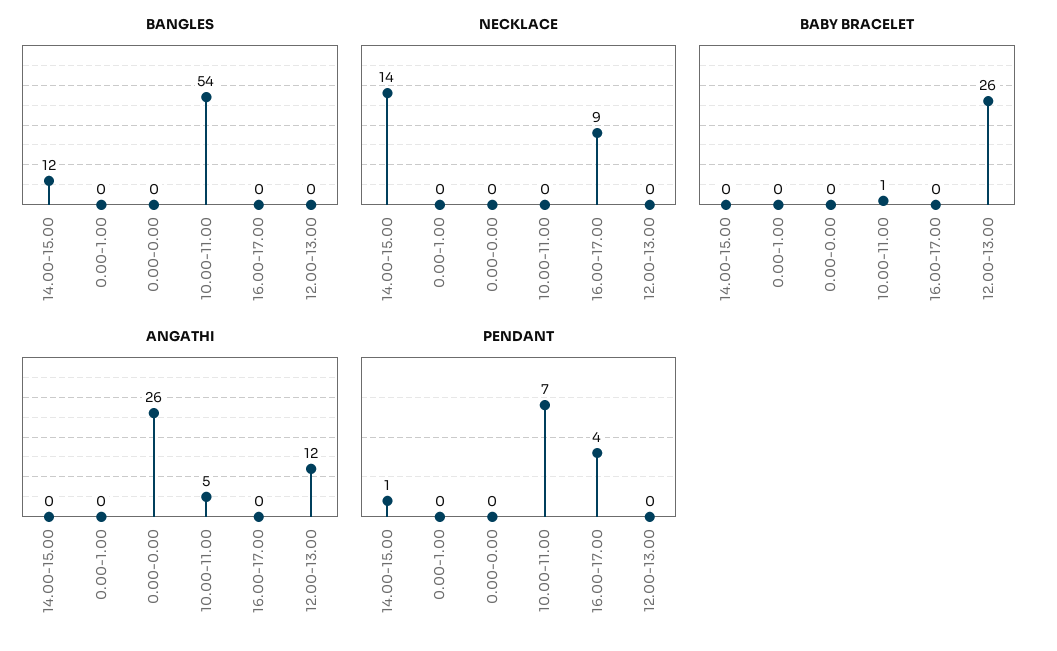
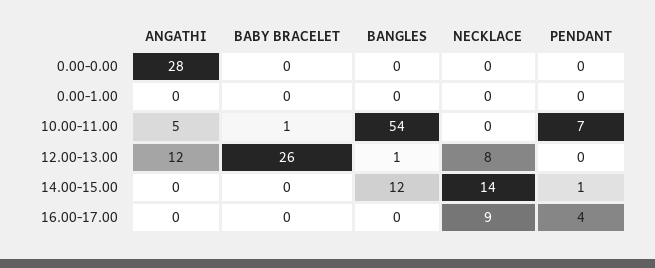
  {
    "BANGLES": {
      "14.00-15.00": 12,
      "0.00-1.00": 0,
      "0.00-0.00": 0,
      "10.00-11.00": 54,
      "16.00-17.00": 0,
-     "12.00-13.00": 0
+     "12.00-13.00": 1
    },
    "NECKLACE": {
      "14.00-15.00": 14,
      "0.00-1.00": 0,
      "0.00-0.00": 0,
      "10.00-11.00": 0,
      "16.00-17.00": 9,
-     "12.00-13.00": 0
+     "12.00-13.00": 8
    },
    "BABY BRACELET": {
      "14.00-15.00": 0,
      "0.00-1.00": 0,
      "0.00-0.00": 0,
      "10.00-11.00": 1,
      "16.00-17.00": 0,
      "12.00-13.00": 26
    },
    "ANGATHI": {
      "14.00-15.00": 0,
      "0.00-1.00": 0,
-     "0.00-0.00": 26,
+     "0.00-0.00": 28,
      "10.00-11.00": 5,
      "16.00-17.00": 0,
      "12.00-13.00": 12
    },
    "PENDANT": {
      "14.00-15.00": 1,
      "0.00-1.00": 0,
      "0.00-0.00": 0,
      "10.00-11.00": 7,
      "16.00-17.00": 4,
      "12.00-13.00": 0
    }
  }

